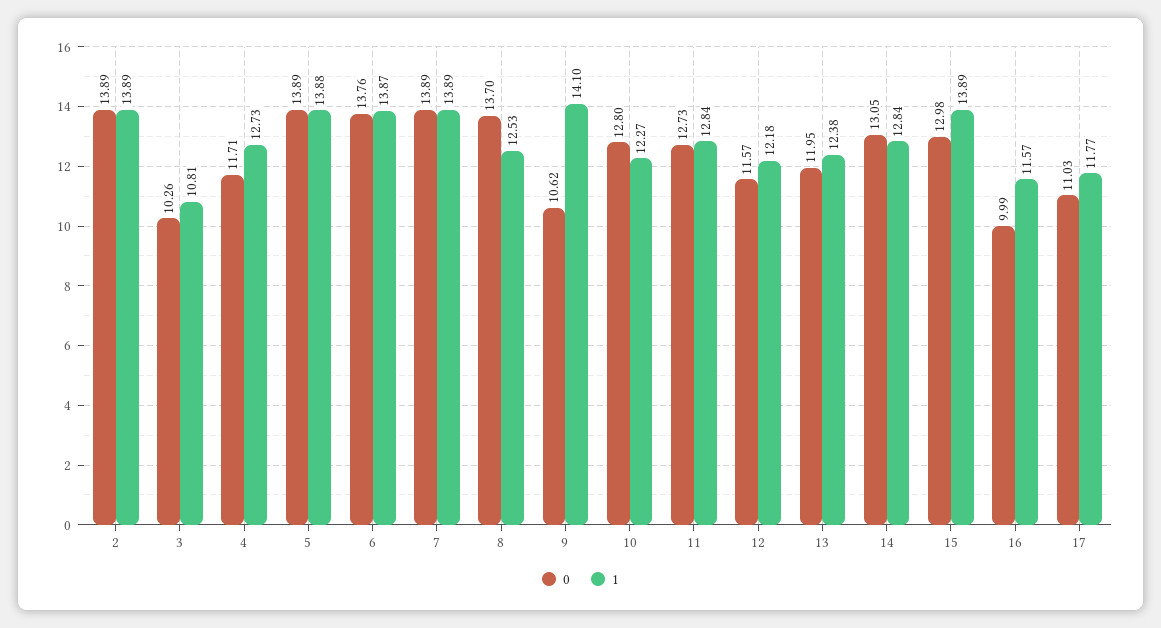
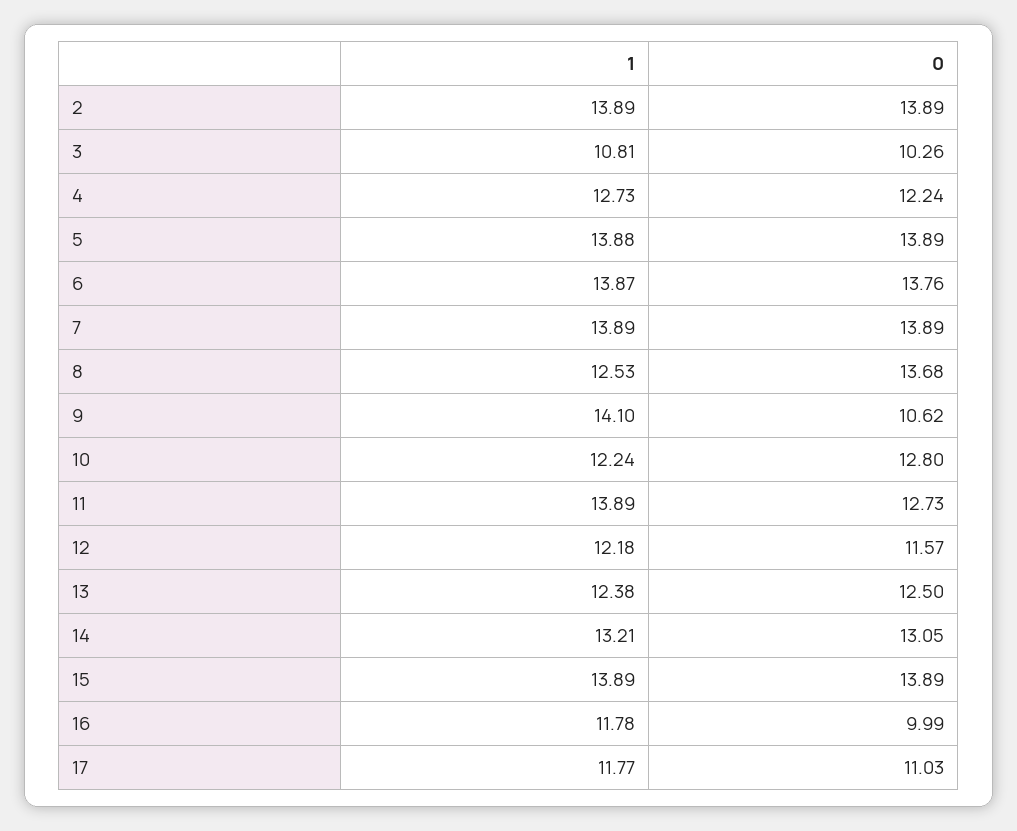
  {
    "0": {
      "2": 13.89,
      "3": 10.26,
-     "4": 11.71,
+     "4": 12.24,
      "5": 13.89,
      "6": 13.76,
      "7": 13.89,
-     "8": 13.7,
+     "8": 13.68,
      "9": 10.62,
      "10": 12.8,
      "11": 12.73,
      "12": 11.57,
-     "13": 11.95,
+     "13": 12.5,
      "14": 13.05,
-     "15": 12.98,
+     "15": 13.89,
      "16": 9.99,
      "17": 11.03
    },
    "1": {
      "2": 13.89,
      "3": 10.81,
      "4": 12.73,
      "5": 13.88,
      "6": 13.87,
      "7": 13.89,
      "8": 12.53,
      "9": 14.1,
-     "10": 12.27,
+     "10": 12.24,
-     "11": 12.84,
+     "11": 13.89,
      "12": 12.18,
      "13": 12.38,
-     "14": 12.84,
+     "14": 13.21,
      "15": 13.89,
-     "16": 11.57,
+     "16": 11.78,
      "17": 11.77
    }
  }

